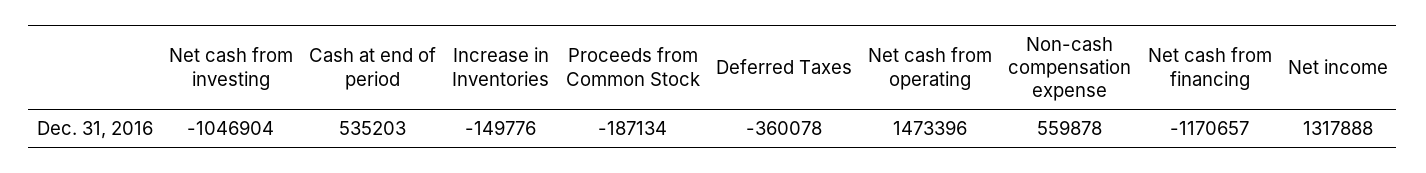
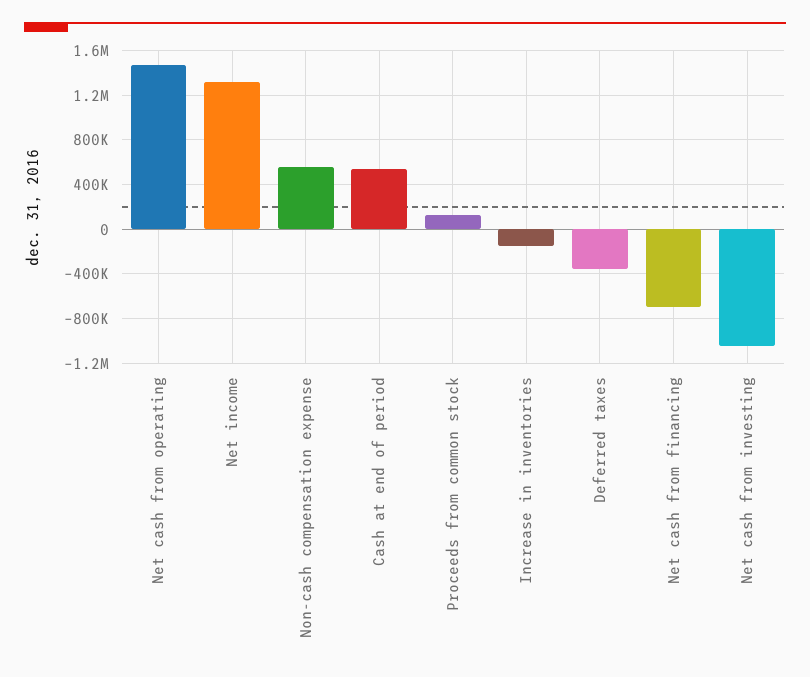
  {
    "Net cash from investing": -1046904,
    "Cash at end of period": 535203,
    "Increase in Inventories": -149776,
-   "Proceeds from Common Stock": -187134,
+   "Proceeds from Common Stock": 100000,
    "Deferred Taxes": -360078,
    "Net cash from operating": 1473396,
    "Non-cash compensation expense": 559878,
-   "Net cash from financing": -1170657,
+   "Net cash from financing": -700000,
    "Net income": 1317888
  }

